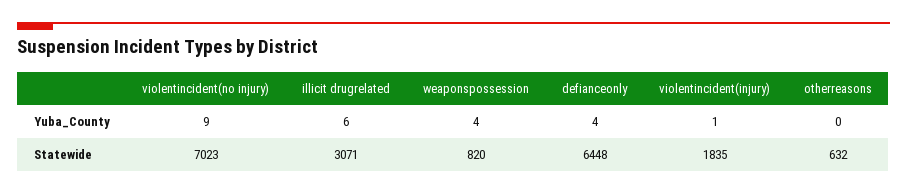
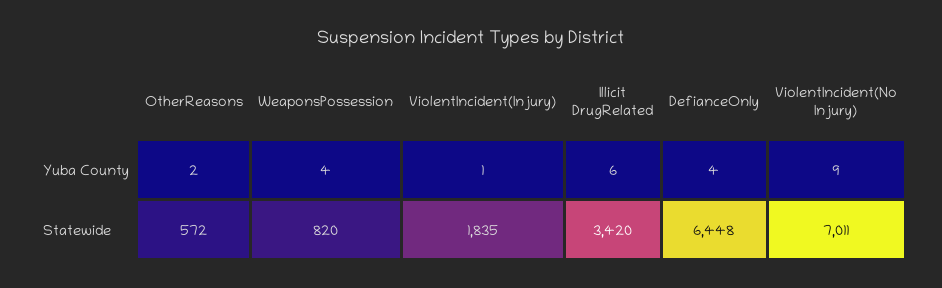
  {
    "violentincident(no injury)": {
      "Yuba_County": 9,
-     "Statewide": 7023
+     "Statewide": 7011
    },
    "illicit drugrelated": {
      "Yuba_County": 6,
-     "Statewide": 3071
+     "Statewide": 3420
    },
    "weaponspossession": {
      "Yuba_County": 4,
      "Statewide": 820
    },
    "defianceonly": {
      "Yuba_County": 4,
      "Statewide": 6448
    },
    "violentincident(injury)": {
      "Yuba_County": 1,
      "Statewide": 1835
    },
    "otherreasons": {
-     "Yuba_County": 0,
+     "Yuba_County": 2,
-     "Statewide": 632
+     "Statewide": 572
    }
  }

